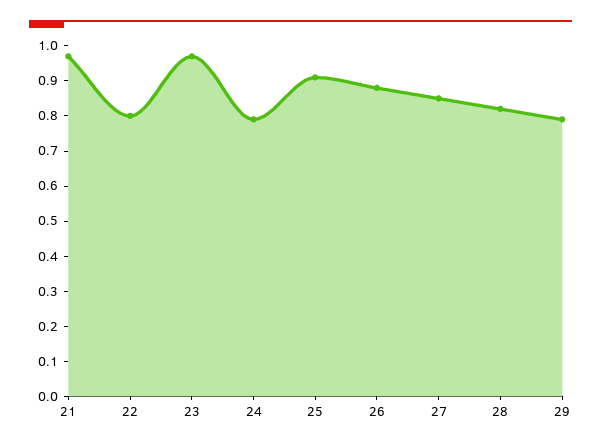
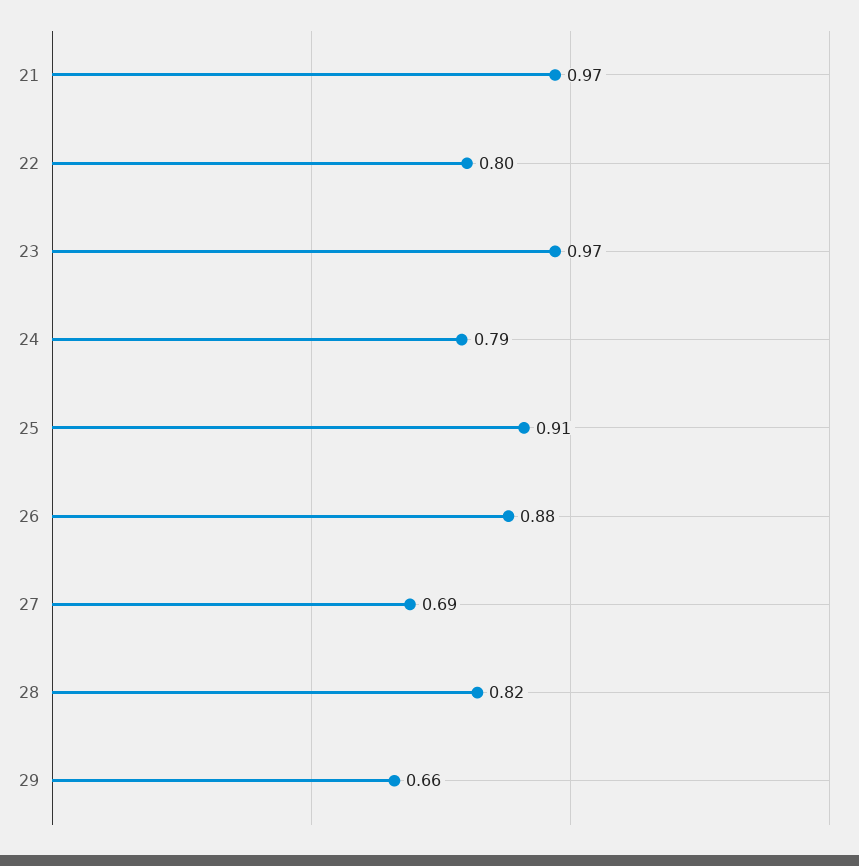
  {
    "21": 0.97,
    "22": 0.8,
    "23": 0.97,
    "24": 0.79,
    "25": 0.91,
    "26": 0.88,
-   "27": 0.85,
+   "27": 0.69,
    "28": 0.82,
-   "29": 0.8
+   "29": 0.66
  }

